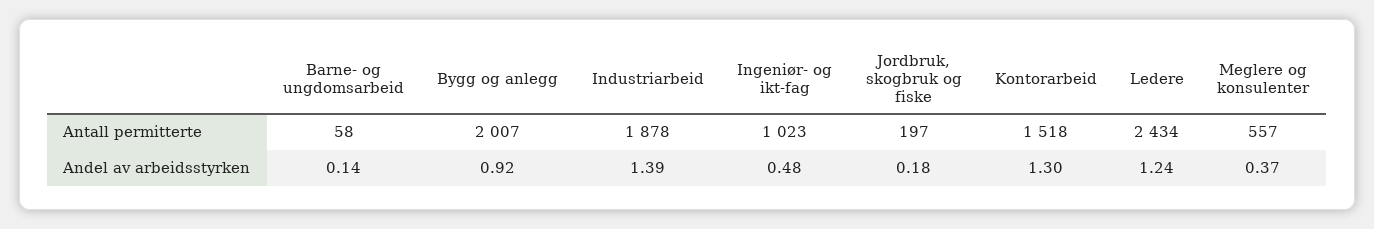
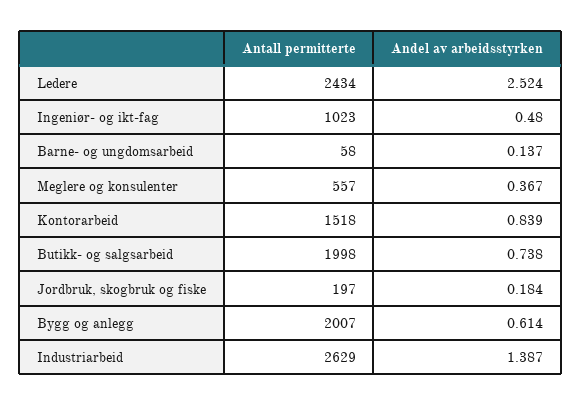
  {
    "Barne- og ungdomsarbeid": {
      "Antall permitterte": 58,
      "Andel av arbeidsstyrken": 0.137
    },
    "Bygg og anlegg": {
      "Antall permitterte": 2007,
-     "Andel av arbeidsstyrken": 0.92
+     "Andel av arbeidsstyrken": 0.614
    },
    "Industriarbeid": {
-     "Antall permitterte": 1878,
+     "Antall permitterte": 2629,
      "Andel av arbeidsstyrken": 1.387
    },
    "Ingeniør- og ikt-fag": {
      "Antall permitterte": 1023,
      "Andel av arbeidsstyrken": 0.48
    },
    "Jordbruk, skogbruk og fiske": {
      "Antall permitterte": 197,
      "Andel av arbeidsstyrken": 0.184
    },
    "Kontorarbeid": {
      "Antall permitterte": 1518,
-     "Andel av arbeidsstyrken": 1.3
+     "Andel av arbeidsstyrken": 0.839
    },
    "Ledere": {
      "Antall permitterte": 2434,
-     "Andel av arbeidsstyrken": 1.24
+     "Andel av arbeidsstyrken": 2.524
    },
    "Meglere og konsulenter": {
      "Antall permitterte": 557,
      "Andel av arbeidsstyrken": 0.367
-   }
+   },
+   "Butikk- og salgsarbeid": {
+     "Antall permitterte": 1998,
+     "Andel av arbeidsstyrken": 0.738
+   }
  }

